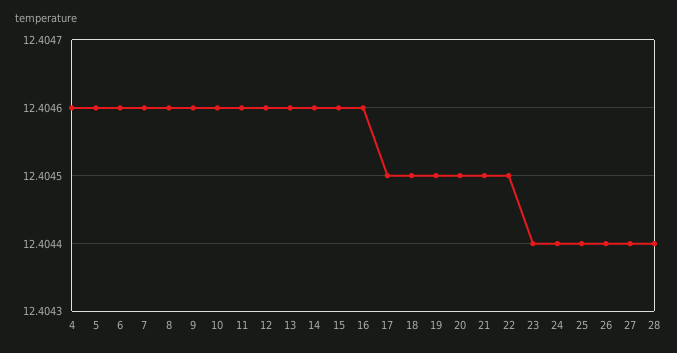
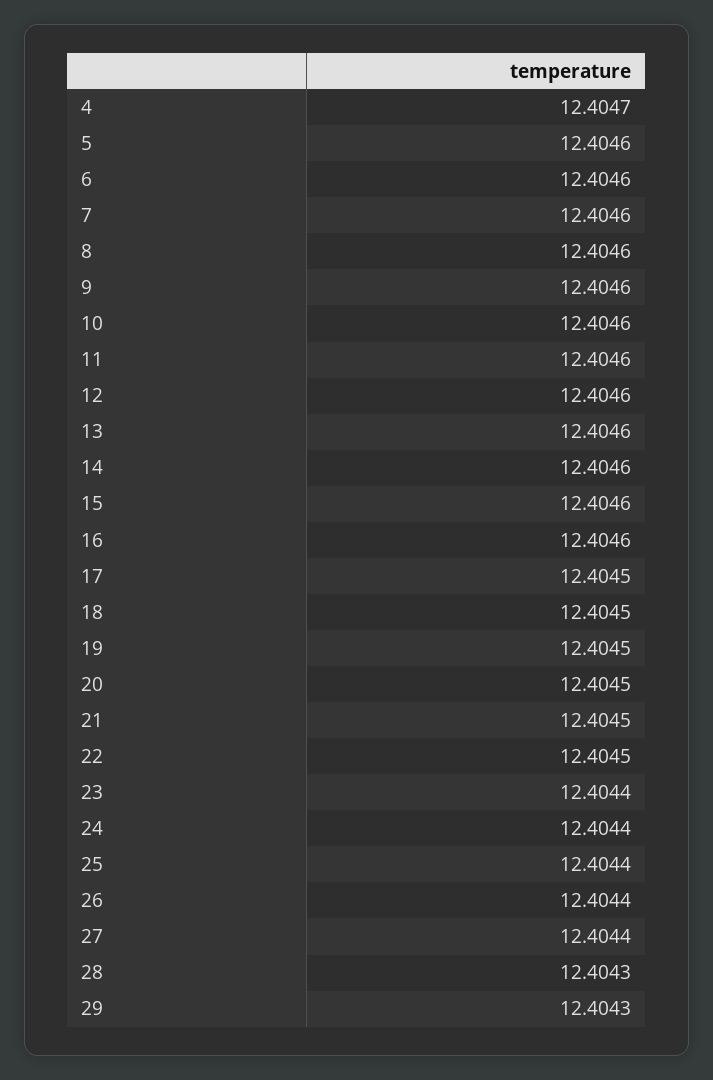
  {
-   "4": 12.4046,
+   "4": 12.4047,
    "5": 12.4046,
    "6": 12.4046,
    "7": 12.4046,
    "8": 12.4046,
    "9": 12.4046,
    "10": 12.4046,
    "11": 12.4046,
    "12": 12.4046,
    "13": 12.4046,
    "14": 12.4046,
    "15": 12.4046,
    "16": 12.4046,
    "17": 12.4045,
    "18": 12.4045,
    "19": 12.4045,
    "20": 12.4045,
    "21": 12.4045,
    "22": 12.4045,
    "23": 12.4044,
    "24": 12.4044,
    "25": 12.4044,
    "26": 12.4044,
    "27": 12.4044,
-   "28": 12.4044
+   "28": 12.4043,
+   "29": 12.4043
  }

